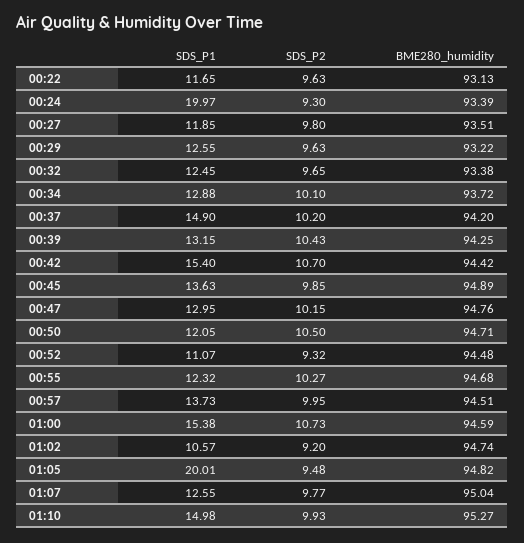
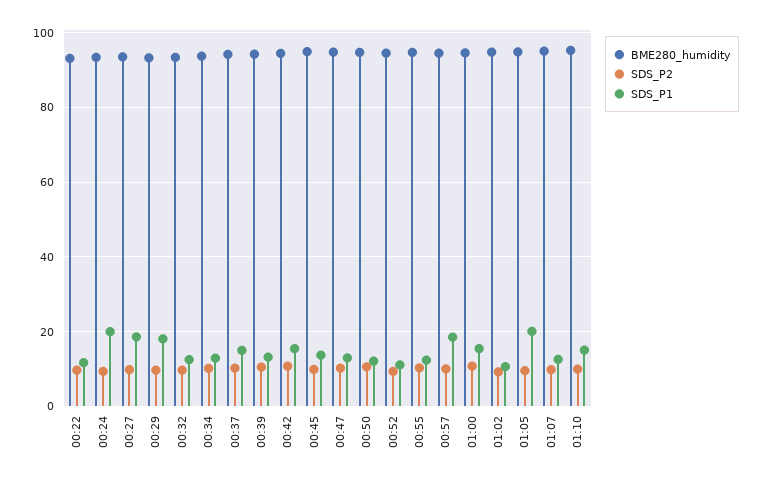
  {
    "SDS_P1": {
      "00:22": 11.65,
      "00:24": 19.97,
-     "00:27": 11.85,
+     "00:27": 18,
-     "00:29": 12.55,
+     "00:29": 18,
      "00:32": 12.45,
      "00:34": 12.88,
      "00:37": 14.9,
      "00:39": 13.15,
      "00:42": 15.4,
      "00:45": 13.63,
      "00:47": 12.95,
      "00:50": 12.05,
      "00:52": 11.07,
      "00:55": 12.32,
-     "00:57": 13.73,
+     "00:57": 18,
      "01:00": 15.38,
      "01:02": 10.57,
      "01:05": 20.01,
      "01:07": 12.55,
      "01:10": 14.98
    },
    "SDS_P2": {
      "00:22": 9.63,
      "00:24": 9.3,
      "00:27": 9.8,
      "00:29": 9.63,
      "00:32": 9.65,
      "00:34": 10.1,
      "00:37": 10.2,
      "00:39": 10.43,
      "00:42": 10.7,
      "00:45": 9.85,
      "00:47": 10.15,
      "00:50": 10.5,
      "00:52": 9.32,
      "00:55": 10.27,
      "00:57": 9.95,
      "01:00": 10.73,
      "01:02": 9.2,
      "01:05": 9.48,
      "01:07": 9.77,
      "01:10": 9.93
    },
    "BME280_humidity": {
      "00:22": 93.13,
      "00:24": 93.39,
      "00:27": 93.51,
      "00:29": 93.22,
      "00:32": 93.38,
      "00:34": 93.72,
      "00:37": 94.2,
      "00:39": 94.25,
      "00:42": 94.42,
      "00:45": 94.89,
      "00:47": 94.76,
      "00:50": 94.71,
      "00:52": 94.48,
      "00:55": 94.68,
      "00:57": 94.51,
      "01:00": 94.59,
      "01:02": 94.74,
      "01:05": 94.82,
      "01:07": 95.04,
      "01:10": 95.27
    }
  }

